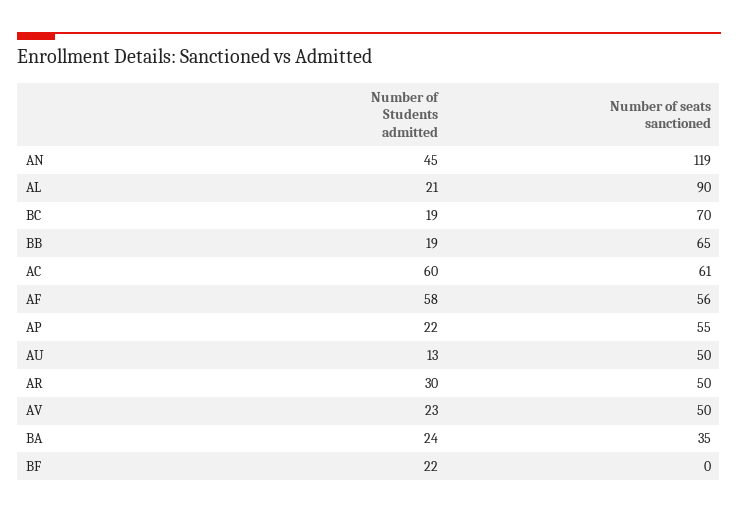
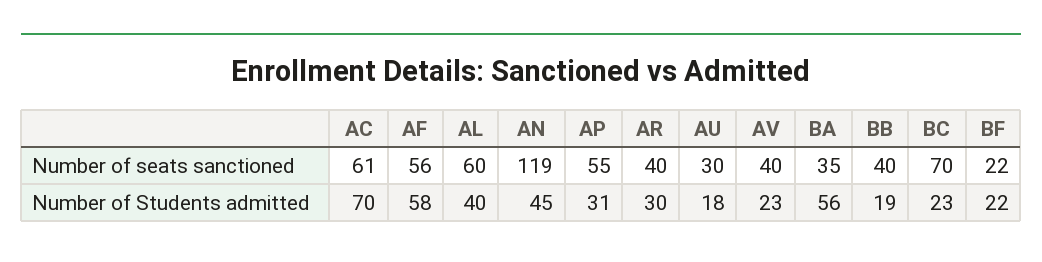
  {
    "Number of Students admitted": {
      "AN": 45,
-     "AL": 21,
+     "AL": 40,
-     "BC": 19,
+     "BC": 23,
      "BB": 19,
-     "AC": 60,
+     "AC": 70,
      "AF": 58,
-     "AP": 22,
+     "AP": 31,
-     "AU": 13,
+     "AU": 18,
      "AR": 30,
      "AV": 23,
-     "BA": 24,
+     "BA": 56,
      "BF": 22
    },
    "Number of seats sanctioned": {
      "AN": 119,
-     "AL": 90,
+     "AL": 60,
      "BC": 70,
-     "BB": 65,
+     "BB": 40,
      "AC": 61,
      "AF": 56,
      "AP": 55,
-     "AU": 50,
+     "AU": 30,
-     "AR": 50,
+     "AR": 40,
-     "AV": 50,
+     "AV": 40,
      "BA": 35,
-     "BF": 0
+     "BF": 22
    }
  }

